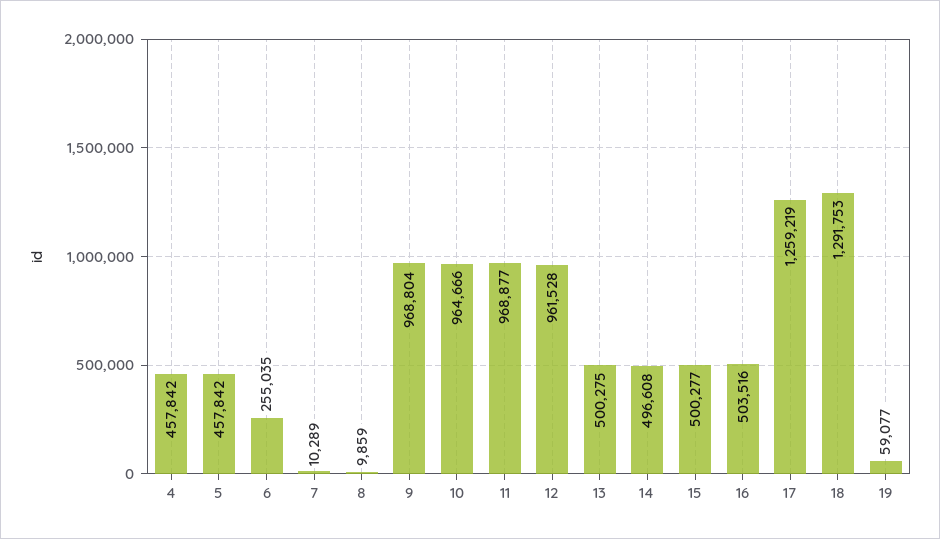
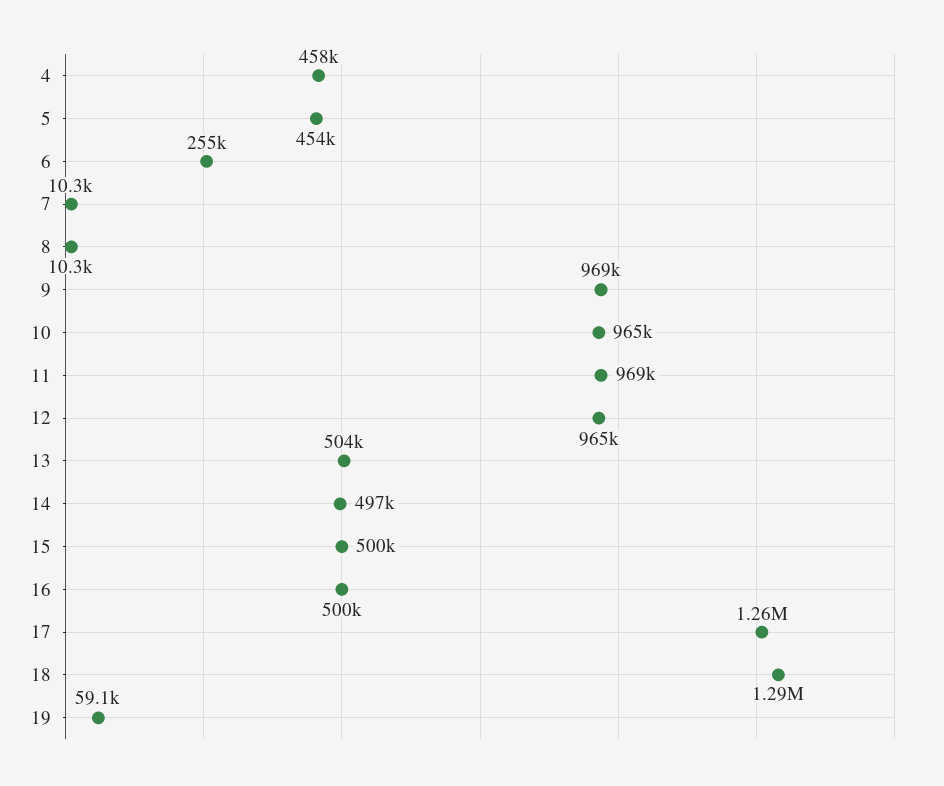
  {
    "4": 457842,
-   "5": 457842,
+   "5": 454000,
    "6": 255035,
    "7": 10289,
-   "8": 9859,
+   "8": 10300,
    "9": 968804,
    "10": 964666,
    "11": 968877,
-   "12": 961528,
+   "12": 965000,
-   "13": 500275,
+   "13": 504000,
    "14": 496608,
    "15": 500277,
-   "16": 503516,
+   "16": 500000,
    "17": 1259219,
    "18": 1291753,
    "19": 59077
  }

